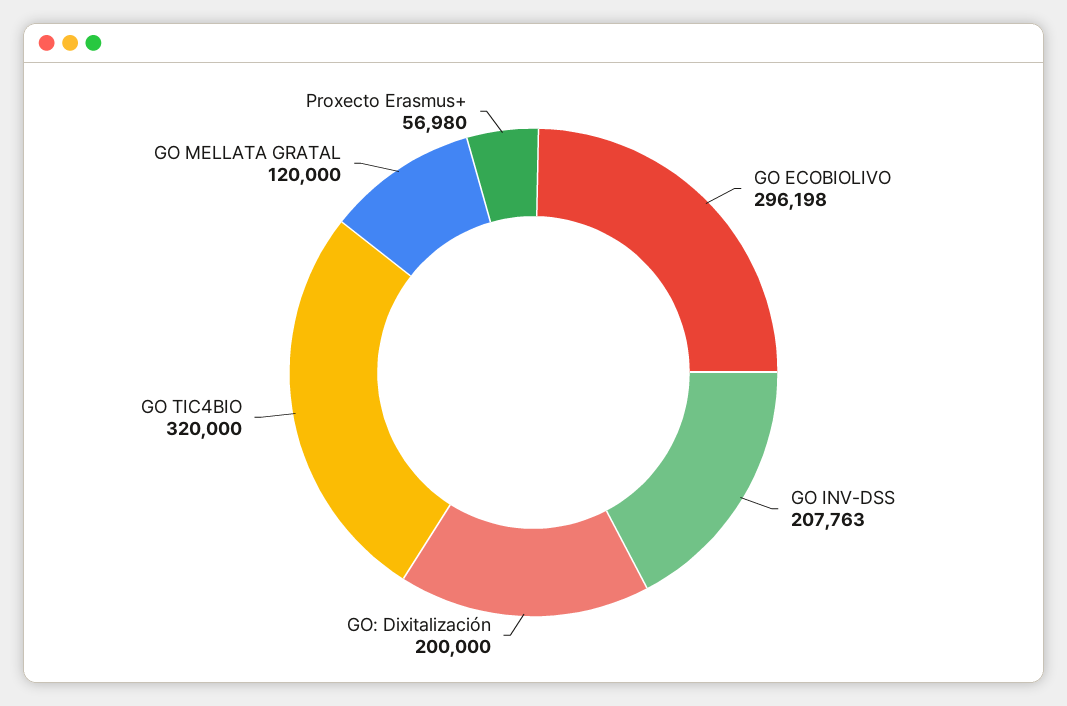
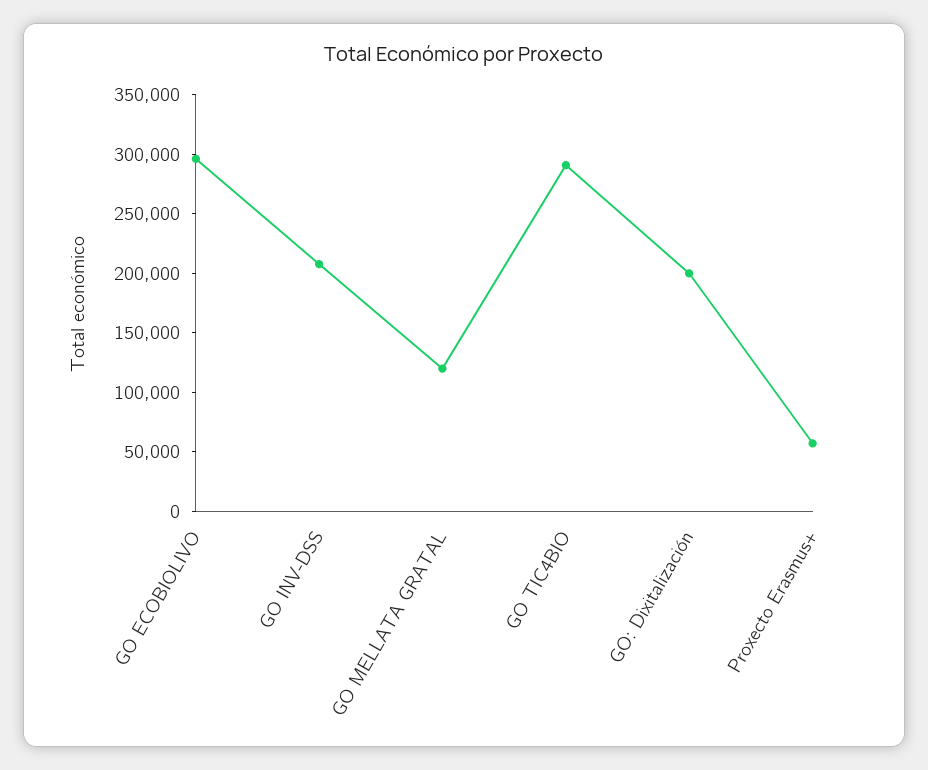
  {
    "GO ECOBIOLIVO": 296198,
    "GO INV-DSS": 207763,
    "GO: Dixitalización": 200000,
-   "GO TIC4BIO": 320000,
+   "GO TIC4BIO": 290000,
    "GO MELLATA GRATAL": 120000,
    "Proxecto Erasmus+": 56980
  }

